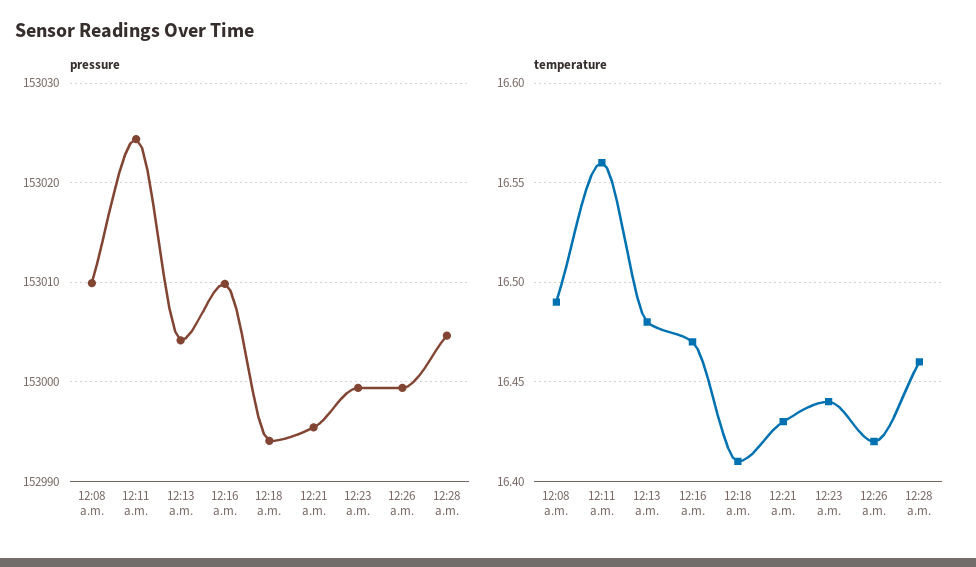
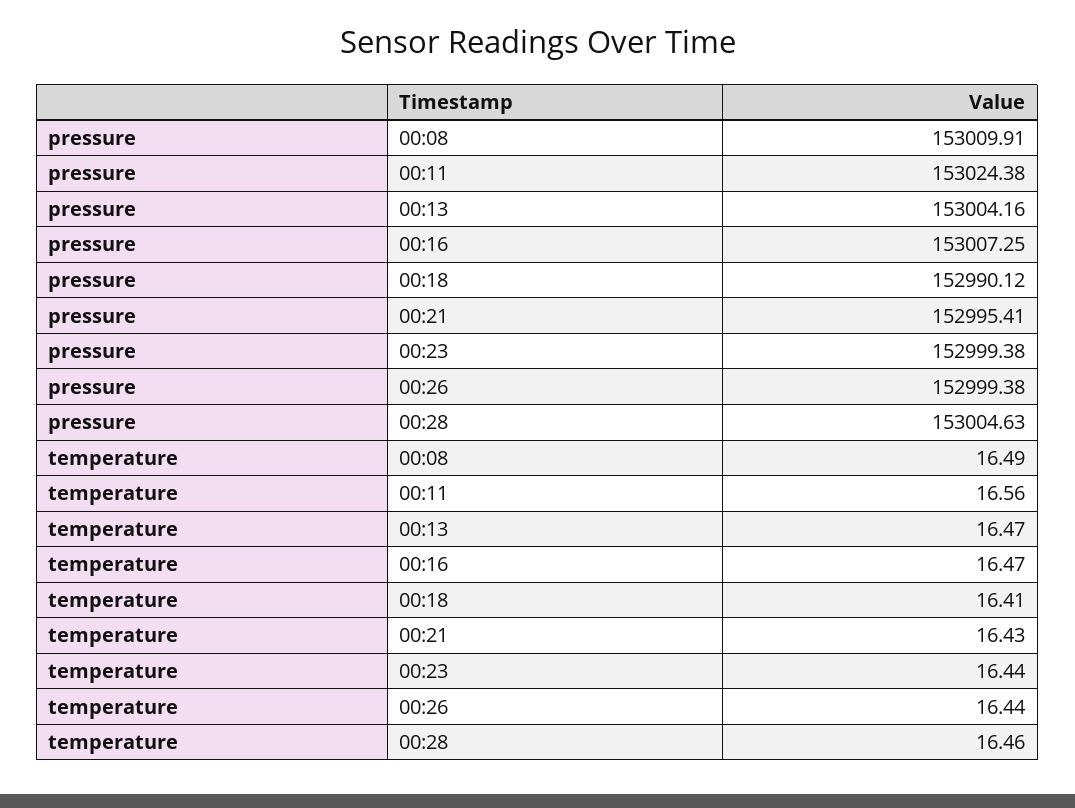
  {
    "pressure": {
      "12:08 a.m.": 153009.91,
      "12:11 a.m.": 153024.38,
      "12:13 a.m.": 153004.16,
-     "12:16 a.m.": 153010,
+     "12:16 a.m.": 153007.25,
-     "12:18 a.m.": 152994,
+     "12:18 a.m.": 152990.12,
      "12:21 a.m.": 152995.41,
      "12:23 a.m.": 152999.38,
      "12:26 a.m.": 152999.38,
      "12:28 a.m.": 153004.63
    },
    "temperature": {
      "12:08 a.m.": 16.49,
      "12:11 a.m.": 16.56,
-     "12:13 a.m.": 16.48,
+     "12:13 a.m.": 16.47,
      "12:16 a.m.": 16.47,
      "12:18 a.m.": 16.41,
      "12:21 a.m.": 16.43,
      "12:23 a.m.": 16.44,
-     "12:26 a.m.": 16.42,
+     "12:26 a.m.": 16.44,
      "12:28 a.m.": 16.46
    }
  }

